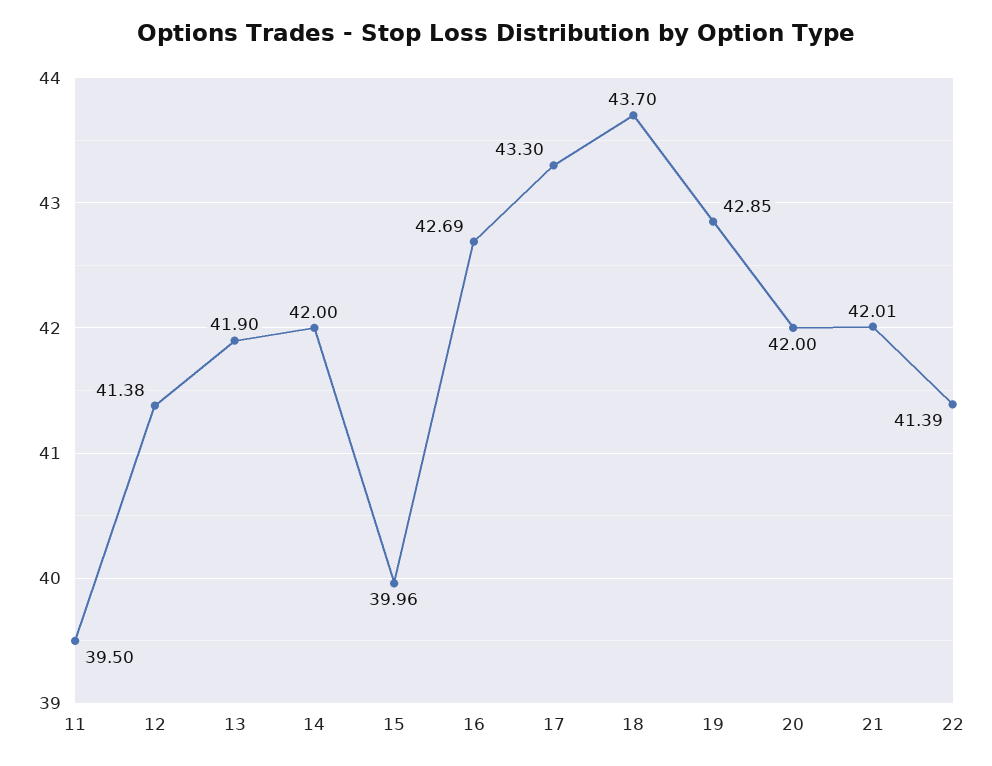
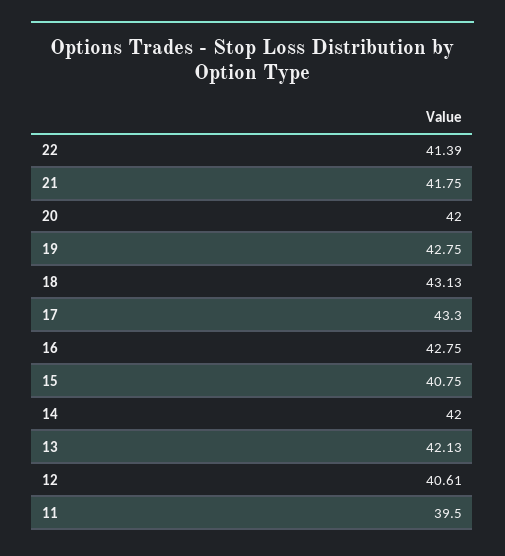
  {
    "11": 39.5,
-   "12": 41.38,
+   "12": 40.61,
-   "13": 41.9,
+   "13": 42.13,
    "14": 42,
-   "15": 39.96,
+   "15": 40.75,
-   "16": 42.69,
+   "16": 42.75,
    "17": 43.3,
-   "18": 43.7,
+   "18": 43.13,
-   "19": 42.85,
+   "19": 42.75,
    "20": 42,
-   "21": 42.01,
+   "21": 41.75,
    "22": 41.39
  }

